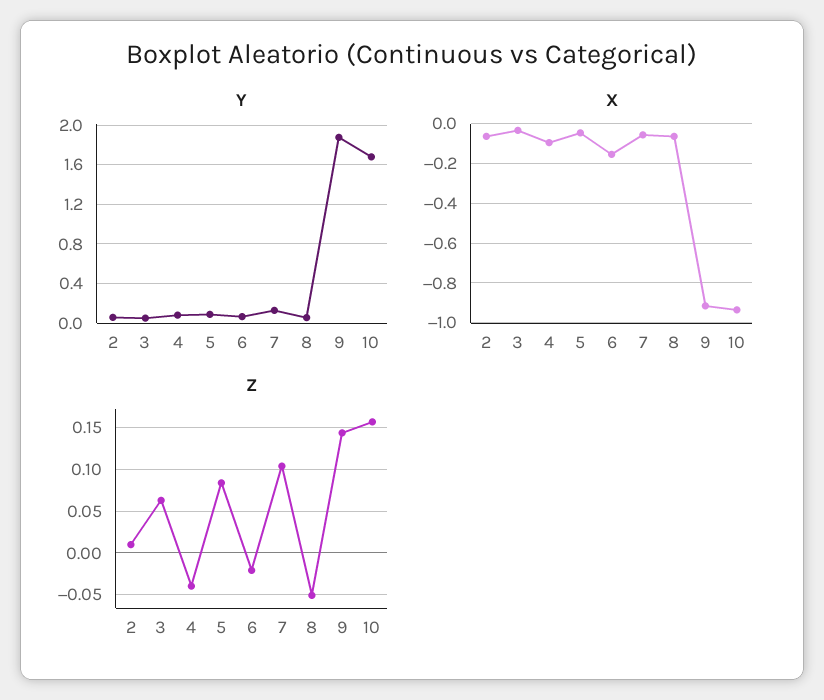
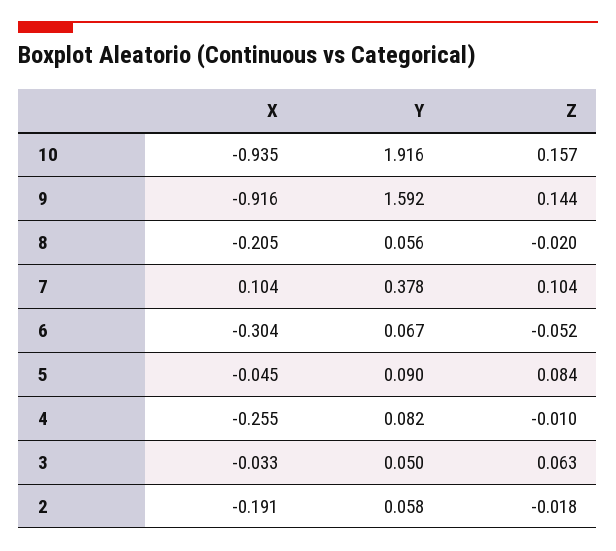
  {
    "Y": {
      "2": 0.058,
      "3": 0.05,
      "4": 0.082,
      "5": 0.09,
      "6": 0.067,
-     "7": 0.1,
+     "7": 0.378,
      "8": 0.056,
-     "9": 1.9,
+     "9": 1.592,
-     "10": 1.7
+     "10": 1.916
    },
    "X": {
-     "2": -0.05,
+     "2": -0.191,
      "3": -0.033,
-     "4": -0.1,
+     "4": -0.255,
      "5": -0.045,
-     "6": -0.15,
+     "6": -0.304,
-     "7": -0.05,
+     "7": 0.104,
-     "8": -0.05,
+     "8": -0.205,
      "9": -0.916,
      "10": -0.935
    },
    "Z": {
-     "2": 0.01,
+     "2": -0.018,
      "3": 0.063,
-     "4": -0.04,
+     "4": -0.01,
      "5": 0.084,
-     "6": -0.02,
+     "6": -0.052,
      "7": 0.104,
-     "8": -0.05,
+     "8": -0.02,
      "9": 0.144,
      "10": 0.157
    }
  }

